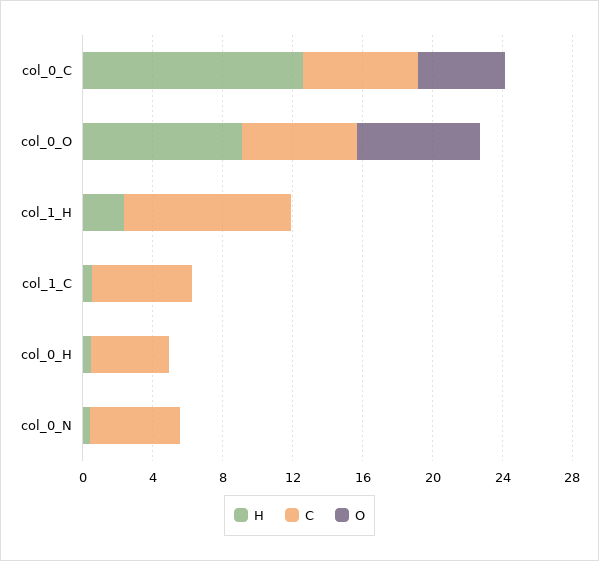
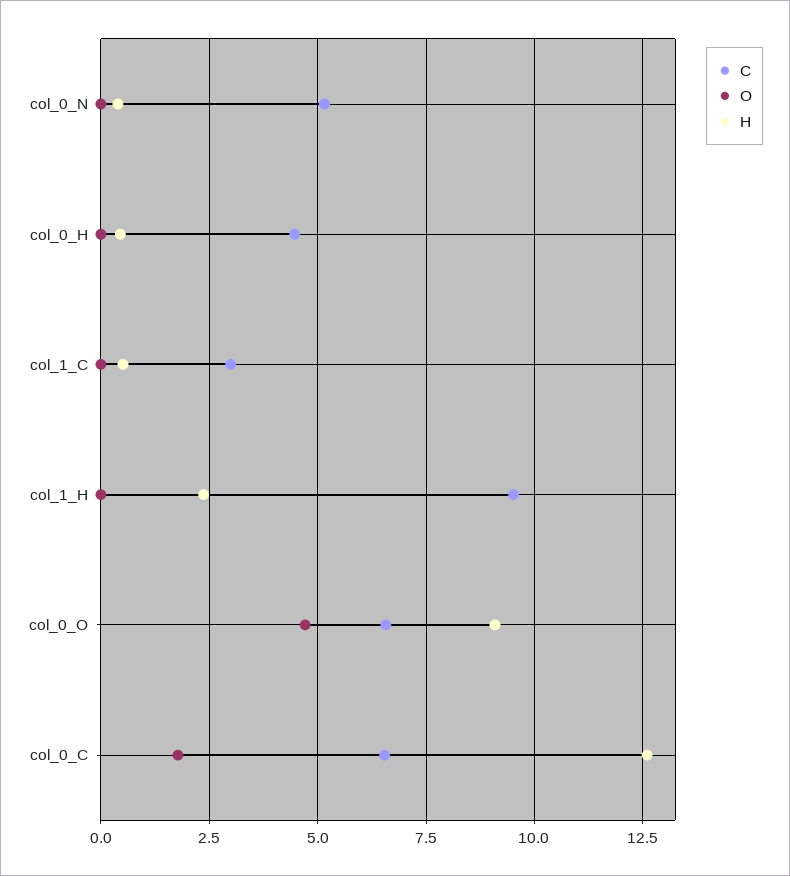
  {
    "H": {
      "col_0_C": 12.5,
      "col_0_O": 9,
      "col_1_H": 2.25,
      "col_1_C": 0.5,
      "col_0_H": 0.5,
      "col_0_N": 0.5
    },
    "C": {
      "col_0_C": 6.5,
      "col_0_O": 6.5,
      "col_1_H": 9.5,
-     "col_1_C": 6,
+     "col_1_C": 3,
      "col_0_H": 4.5,
      "col_0_N": 5.25
    },
    "O": {
-     "col_0_C": 5,
+     "col_0_C": 1.75,
-     "col_0_O": 7,
+     "col_0_O": 4.75,
      "col_1_H": 0,
      "col_1_C": 0,
      "col_0_H": 0,
      "col_0_N": 0
    }
  }

